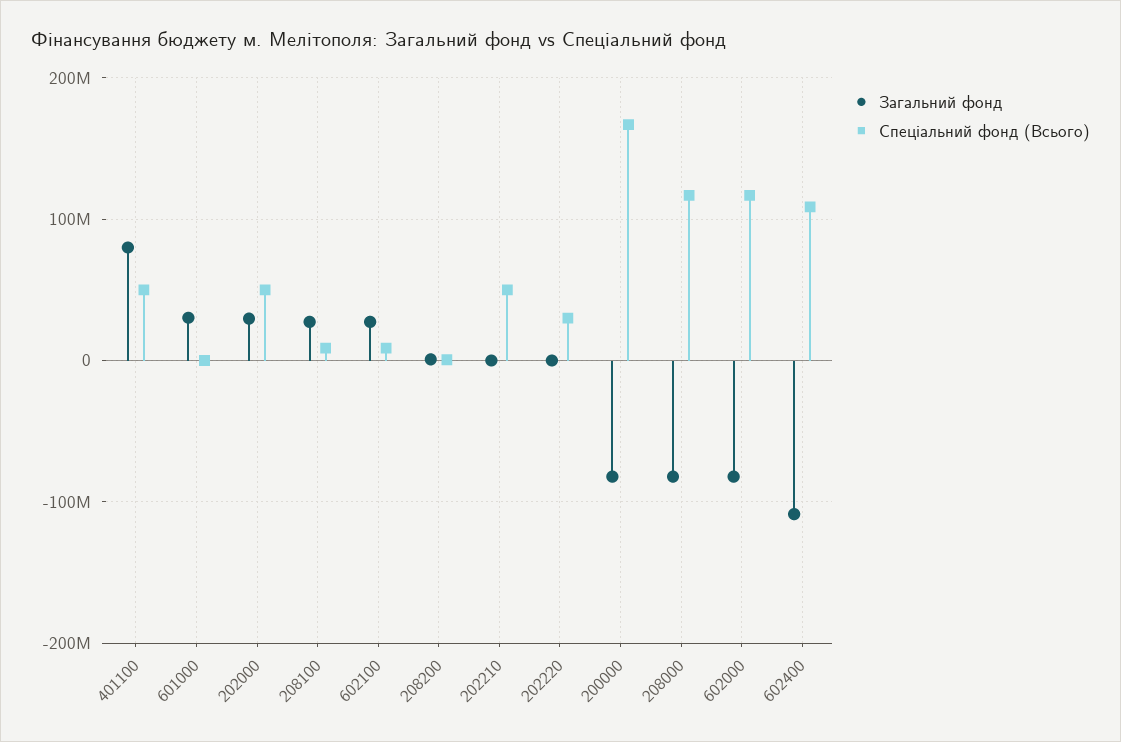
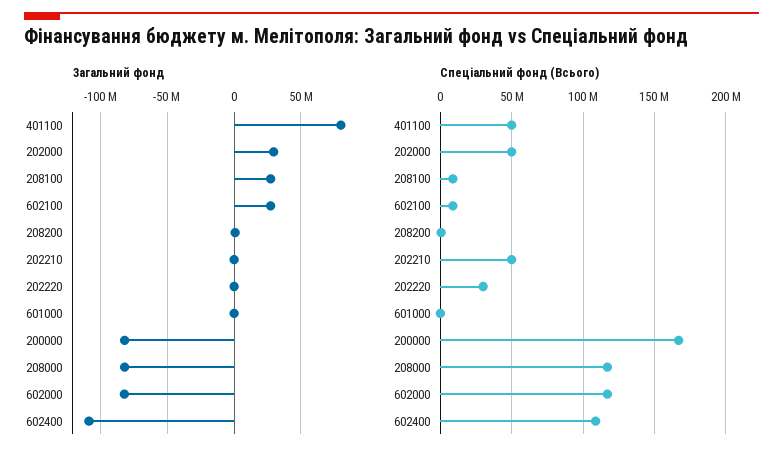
  {
    "Загальний фонд": {
      "401100": 80000000,
-     "601000": 30000000,
+     "601000": 0,
      "202000": 30000000,
      "208100": 25000000,
      "602100": 25000000,
      "208200": 0,
      "202210": 0,
      "202220": 0,
      "200000": -80000000,
      "208000": -80000000,
      "602000": -80000000,
      "602400": -110000000
    },
    "Спеціальний фонд (Всього)": {
      "401100": 50000000,
      "601000": 0,
      "202000": 50000000,
      "208100": 10000000,
      "602100": 10000000,
      "208200": 0,
      "202210": 50000000,
      "202220": 30000000,
      "200000": 165000000,
      "208000": 115000000,
      "602000": 115000000,
      "602400": 110000000
    }
  }

